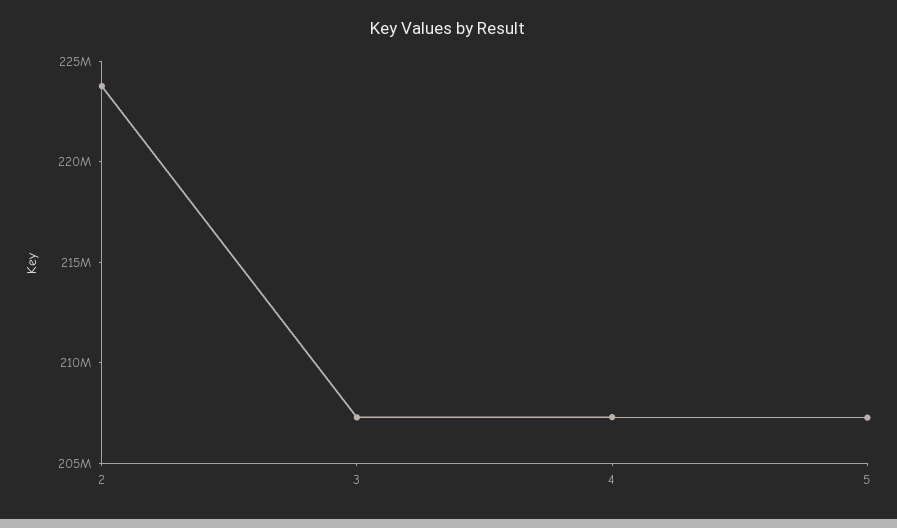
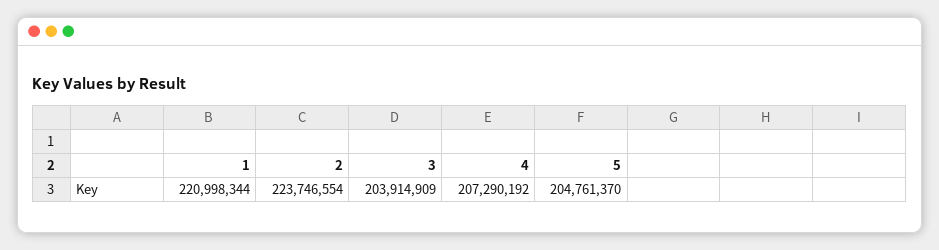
  {
    "2": 223746554,
-   "3": 207000000,
+   "3": 203914909,
    "4": 207290192,
-   "5": 207000000
+   "5": 204761370,
+   "1": 220998344
  }

